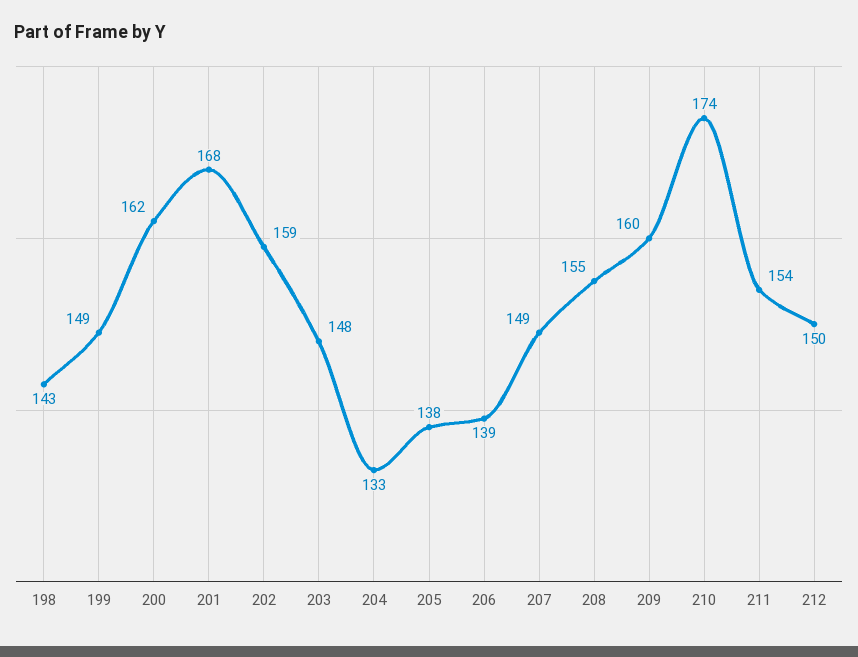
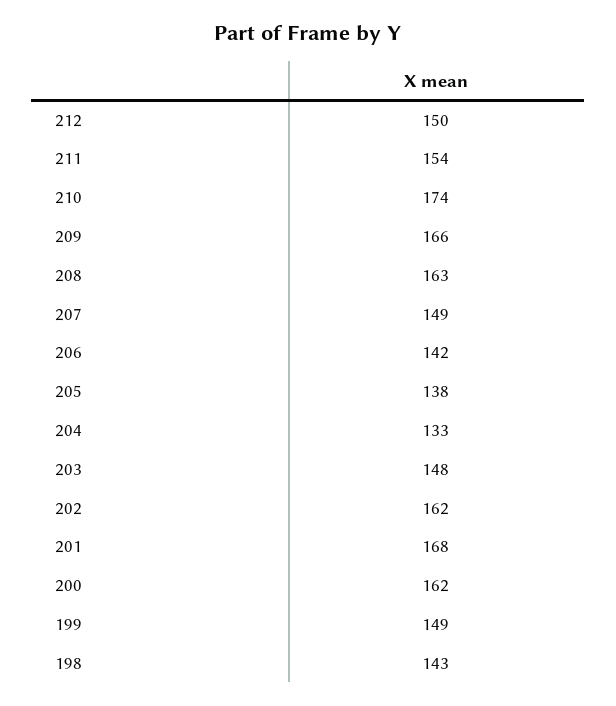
  {
    "198": 143,
    "199": 149,
    "200": 162,
    "201": 168,
-   "202": 159,
+   "202": 162,
    "203": 148,
    "204": 133,
    "205": 138,
-   "206": 139,
+   "206": 142,
    "207": 149,
-   "208": 155,
+   "208": 163,
-   "209": 160,
+   "209": 166,
    "210": 174,
    "211": 154,
    "212": 150
  }

